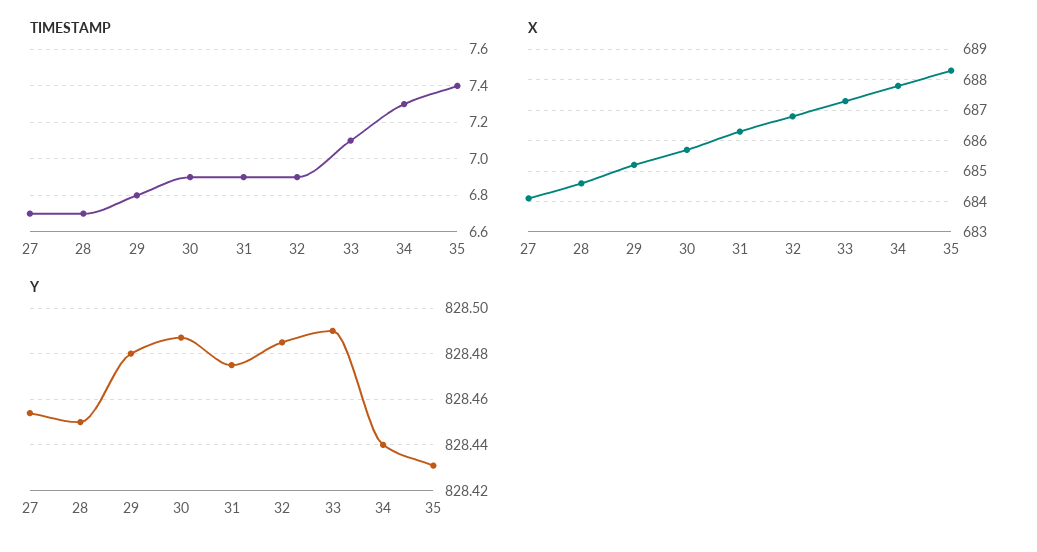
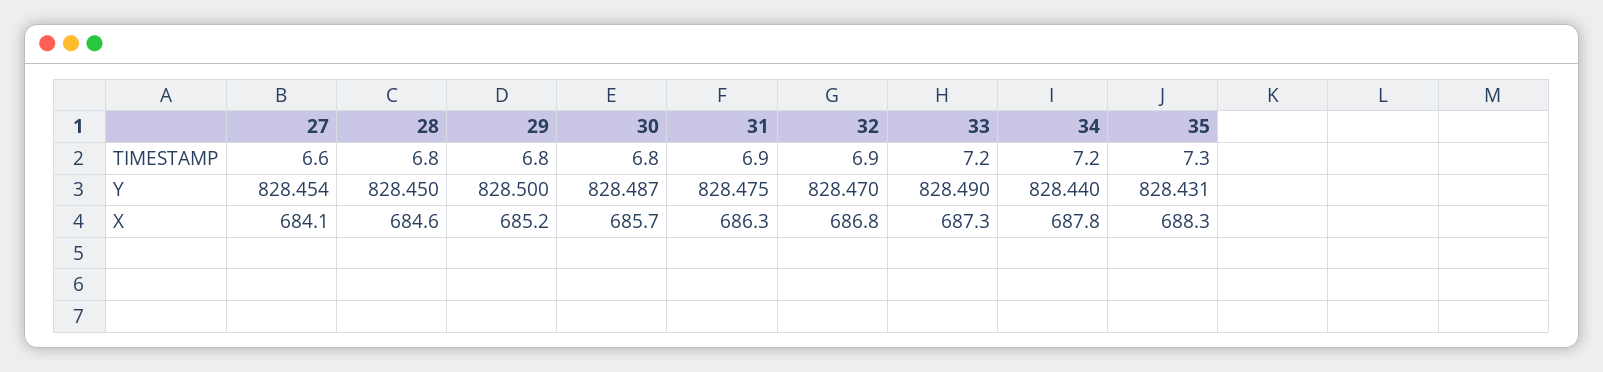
  {
    "TIMESTAMP": {
-     "27": 6.7,
+     "27": 6.6,
-     "28": 6.7,
+     "28": 6.8,
      "29": 6.8,
-     "30": 6.9,
+     "30": 6.8,
      "31": 6.9,
      "32": 6.9,
-     "33": 7.1,
+     "33": 7.2,
-     "34": 7.3,
+     "34": 7.2,
-     "35": 7.4
+     "35": 7.3
    },
    "X": {
      "27": 684.1,
      "28": 684.6,
      "29": 685.2,
      "30": 685.7,
      "31": 686.3,
      "32": 686.8,
      "33": 687.3,
      "34": 687.8,
      "35": 688.3
    },
    "Y": {
      "27": 828.454,
      "28": 828.45,
-     "29": 828.48,
+     "29": 828.5,
      "30": 828.487,
      "31": 828.475,
-     "32": 828.485,
+     "32": 828.47,
      "33": 828.49,
      "34": 828.44,
      "35": 828.431
    }
  }

